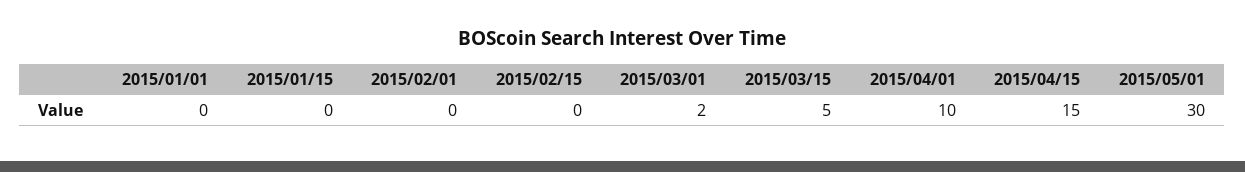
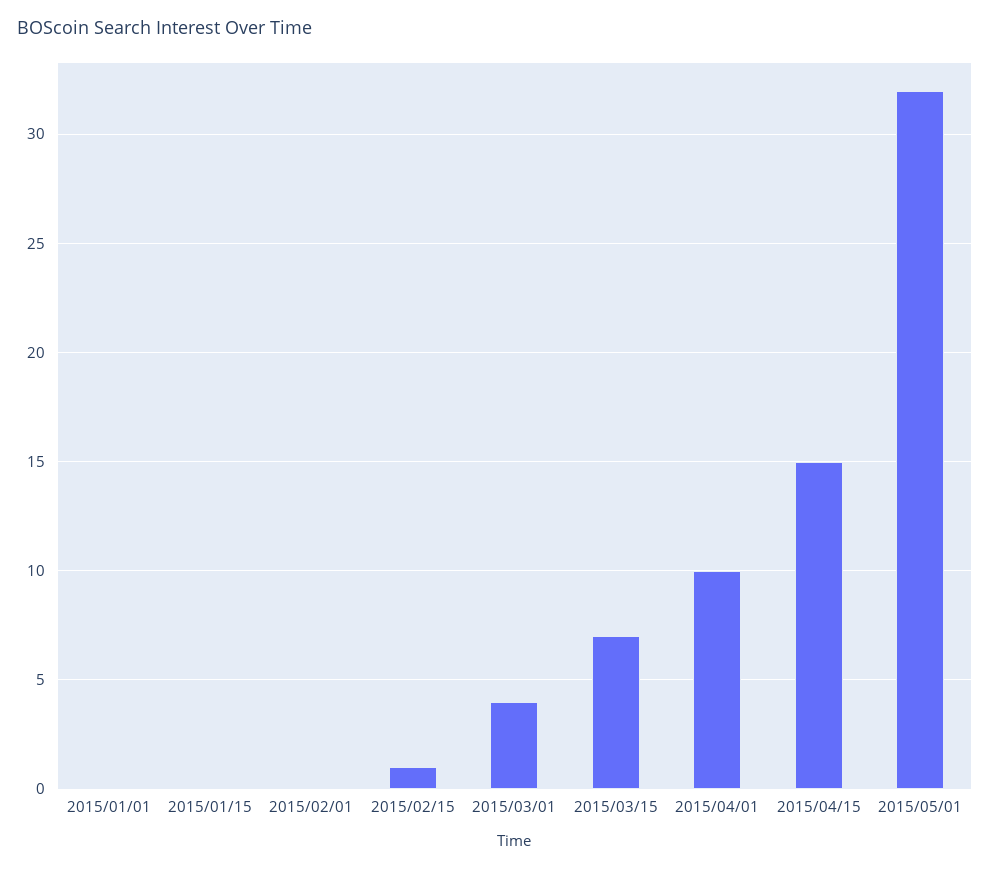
  {
    "2015/01/01": 0,
    "2015/01/15": 0,
    "2015/02/01": 0,
-   "2015/02/15": 0,
+   "2015/02/15": 1,
-   "2015/03/01": 2,
+   "2015/03/01": 4,
-   "2015/03/15": 5,
+   "2015/03/15": 7,
    "2015/04/01": 10,
    "2015/04/15": 15,
-   "2015/05/01": 30
+   "2015/05/01": 32
  }

